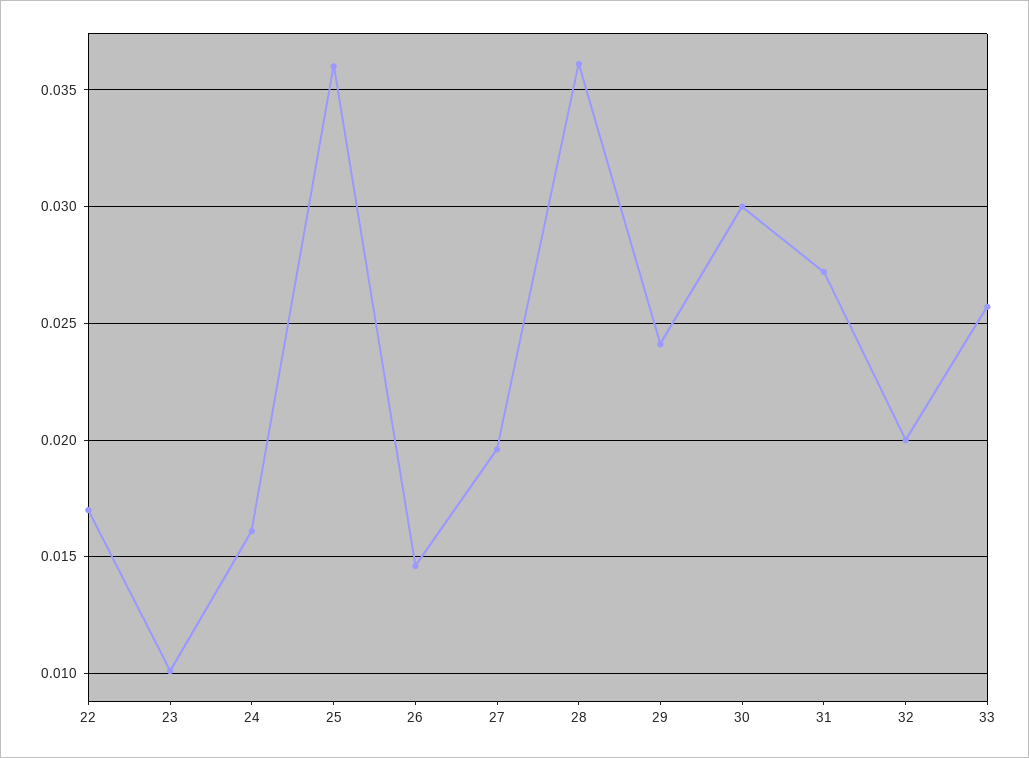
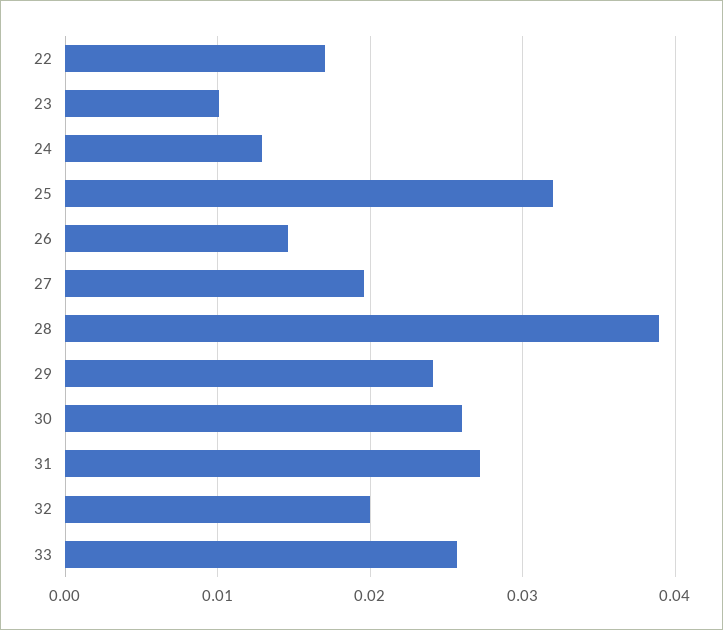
  {
    "22": 0.017,
    "23": 0.01,
-   "24": 0.016,
+   "24": 0.013,
-   "25": 0.036,
+   "25": 0.032,
    "26": 0.0145,
    "27": 0.0195,
-   "28": 0.036,
+   "28": 0.039,
    "29": 0.024,
-   "30": 0.03,
+   "30": 0.026,
    "31": 0.027,
    "32": 0.02,
    "33": 0.0255
  }

